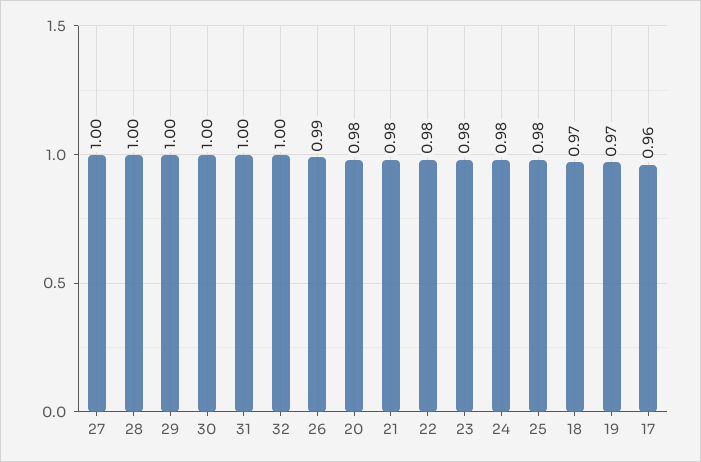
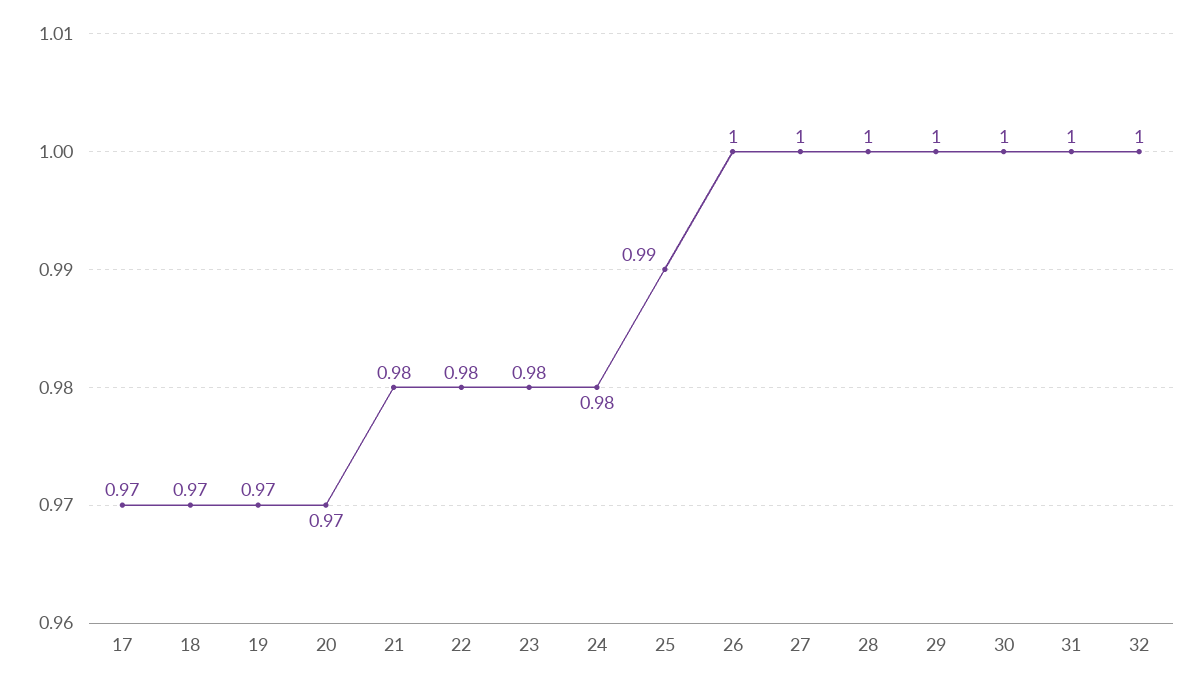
  {
    "27": 1,
    "28": 1,
    "29": 1,
    "30": 1,
    "31": 1,
    "32": 1,
-   "26": 0.99,
+   "26": 1,
-   "20": 0.98,
+   "20": 0.97,
    "21": 0.98,
    "22": 0.98,
    "23": 0.98,
    "24": 0.98,
-   "25": 0.98,
+   "25": 0.99,
    "18": 0.97,
    "19": 0.97,
-   "17": 0.96
+   "17": 0.97
  }

